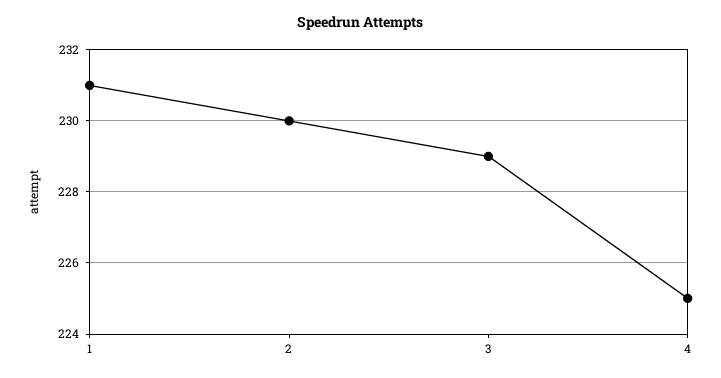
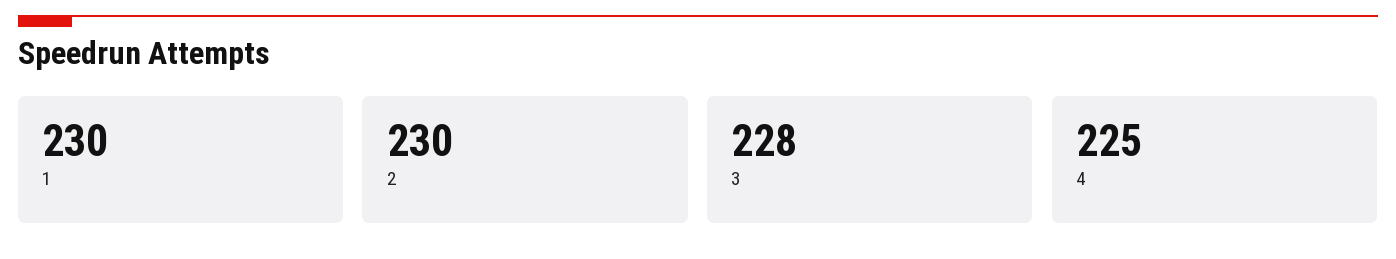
  {
-   "1": 231,
+   "1": 230,
    "2": 230,
-   "3": 229,
+   "3": 228,
    "4": 225
  }

